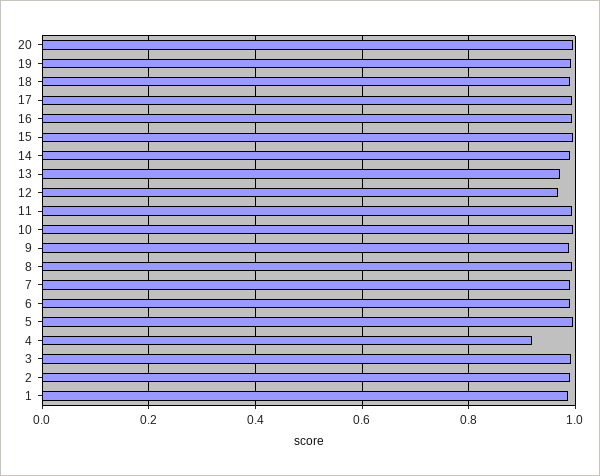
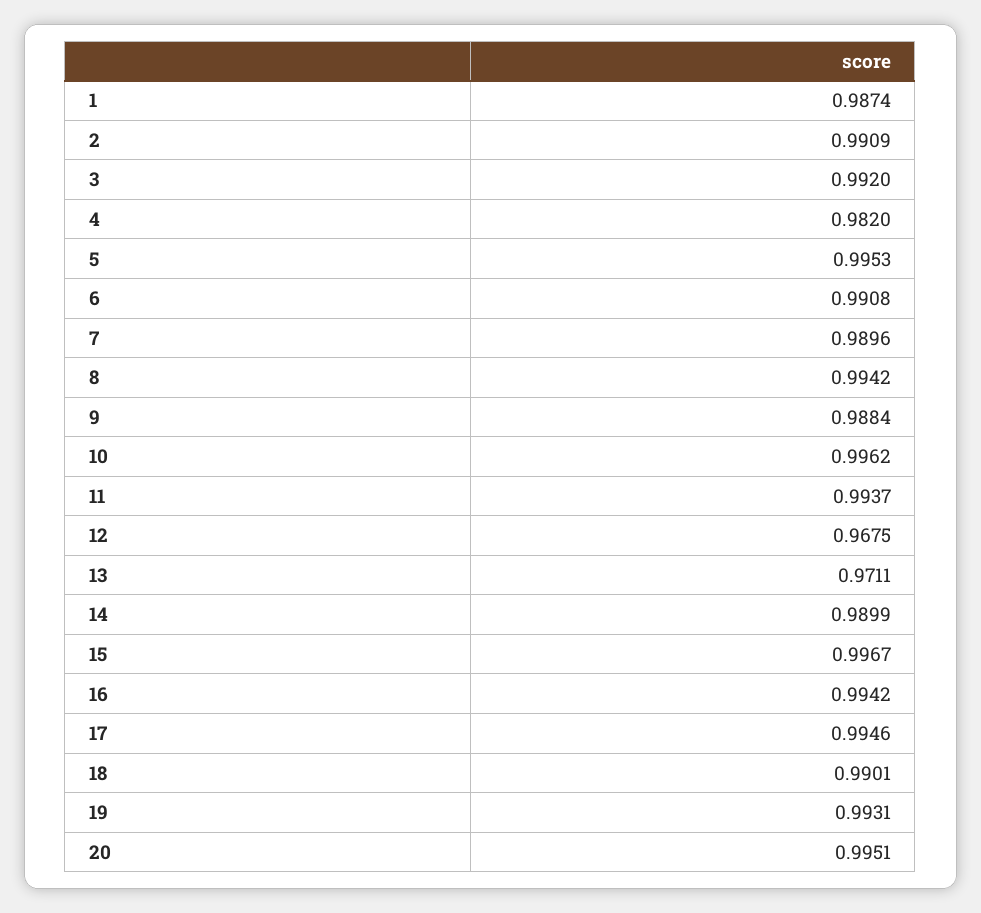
  {
    "20": 0.9951,
    "19": 0.9931,
    "18": 0.9901,
    "17": 0.9946,
    "16": 0.9942,
    "15": 0.9967,
    "14": 0.9899,
    "13": 0.9711,
    "12": 0.9675,
    "11": 0.9937,
    "10": 0.9962,
    "9": 0.9884,
    "8": 0.9942,
    "7": 0.9896,
    "6": 0.9908,
    "5": 0.9953,
-   "4": 0.92,
+   "4": 0.982,
    "3": 0.992,
    "2": 0.9909,
    "1": 0.9874
  }

